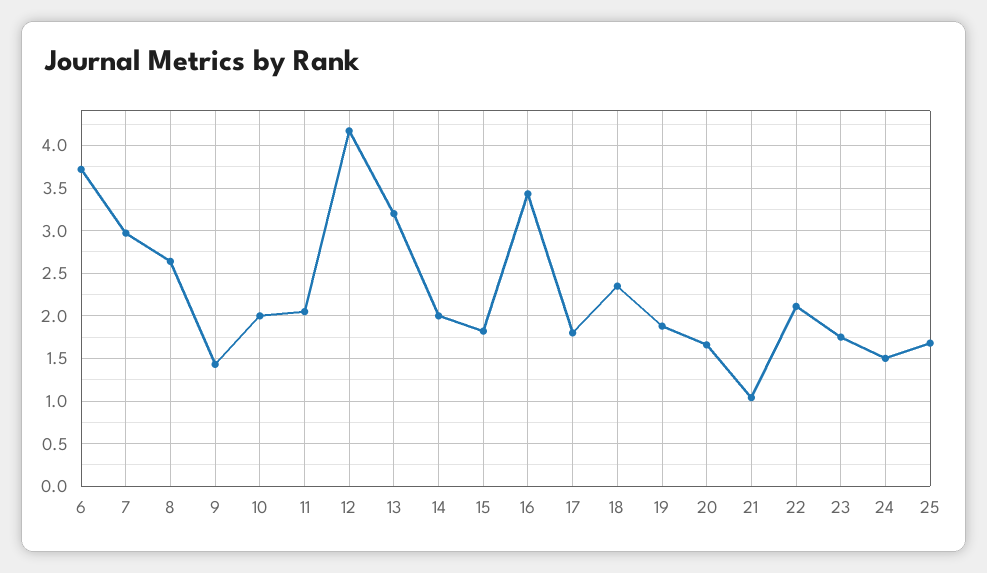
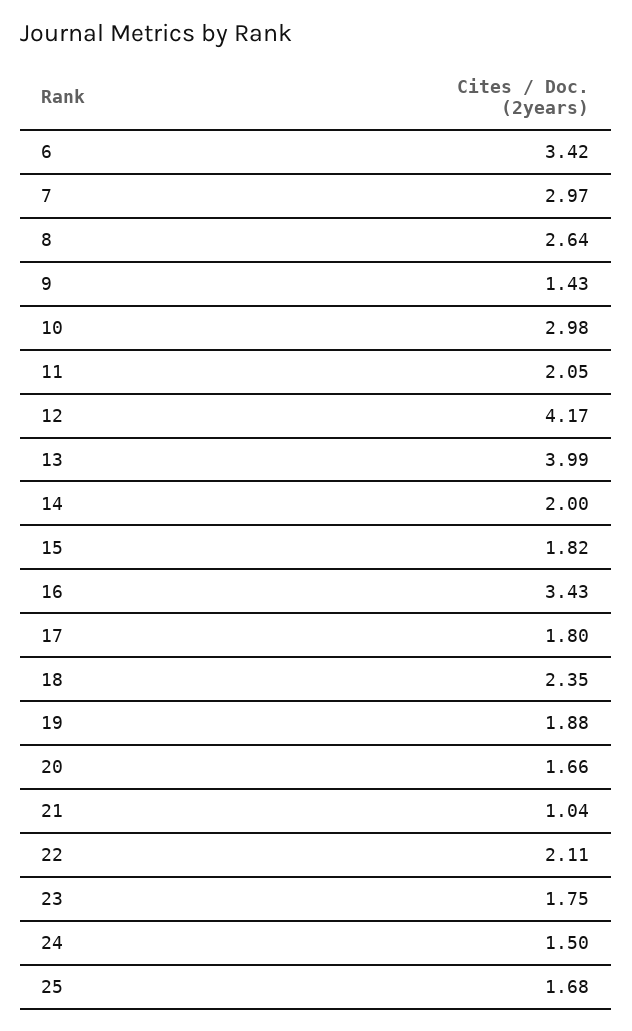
  {
-   "6": 3.7,
+   "6": 3.42,
    "7": 2.97,
    "8": 2.64,
    "9": 1.43,
-   "10": 2,
+   "10": 2.98,
    "11": 2.05,
    "12": 4.17,
-   "13": 3.2,
+   "13": 3.99,
    "14": 2,
    "15": 1.82,
    "16": 3.43,
    "17": 1.8,
    "18": 2.35,
    "19": 1.88,
    "20": 1.66,
    "21": 1.04,
    "22": 2.11,
    "23": 1.75,
    "24": 1.5,
    "25": 1.68
  }

